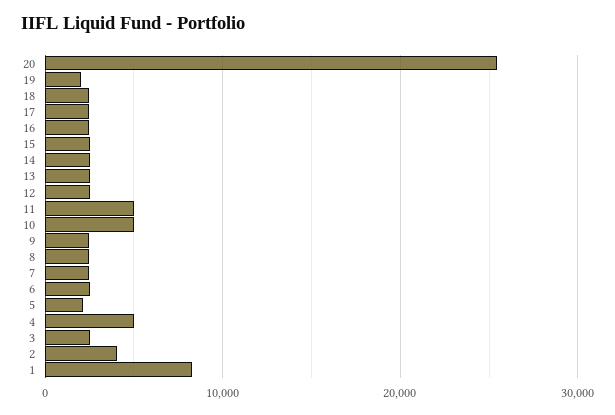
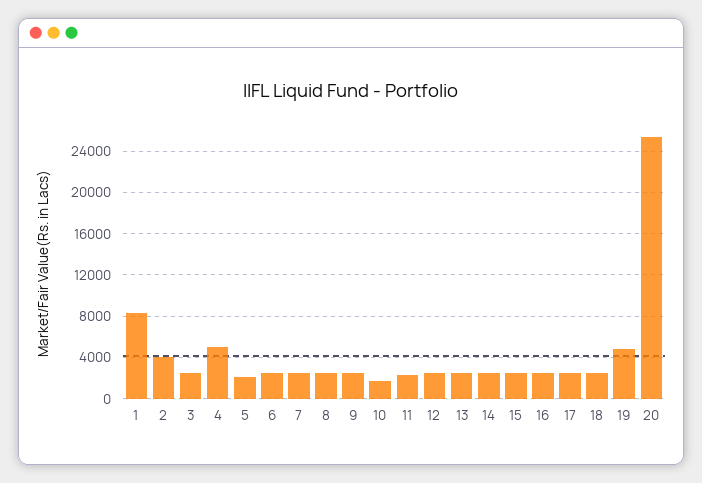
  {
    "20": 25000,
-   "19": 2000,
+   "19": 5000,
    "18": 2000,
    "17": 2000,
    "16": 2000,
    "15": 2000,
    "14": 2000,
    "13": 2000,
    "12": 2000,
-   "11": 5000,
+   "11": 2000,
-   "10": 5000,
+   "10": 2000,
    "9": 2000,
    "8": 2000,
    "7": 2000,
    "6": 2000,
    "5": 2000,
    "4": 5000,
    "3": 3000,
    "2": 4000,
    "1": 8000
  }

